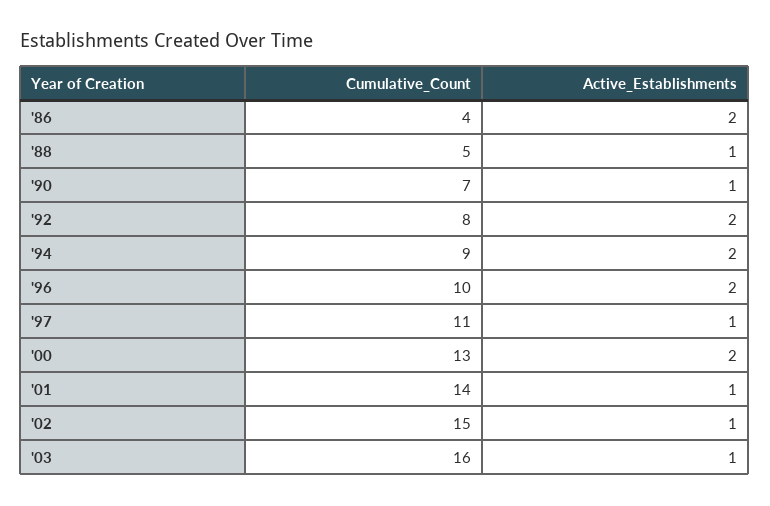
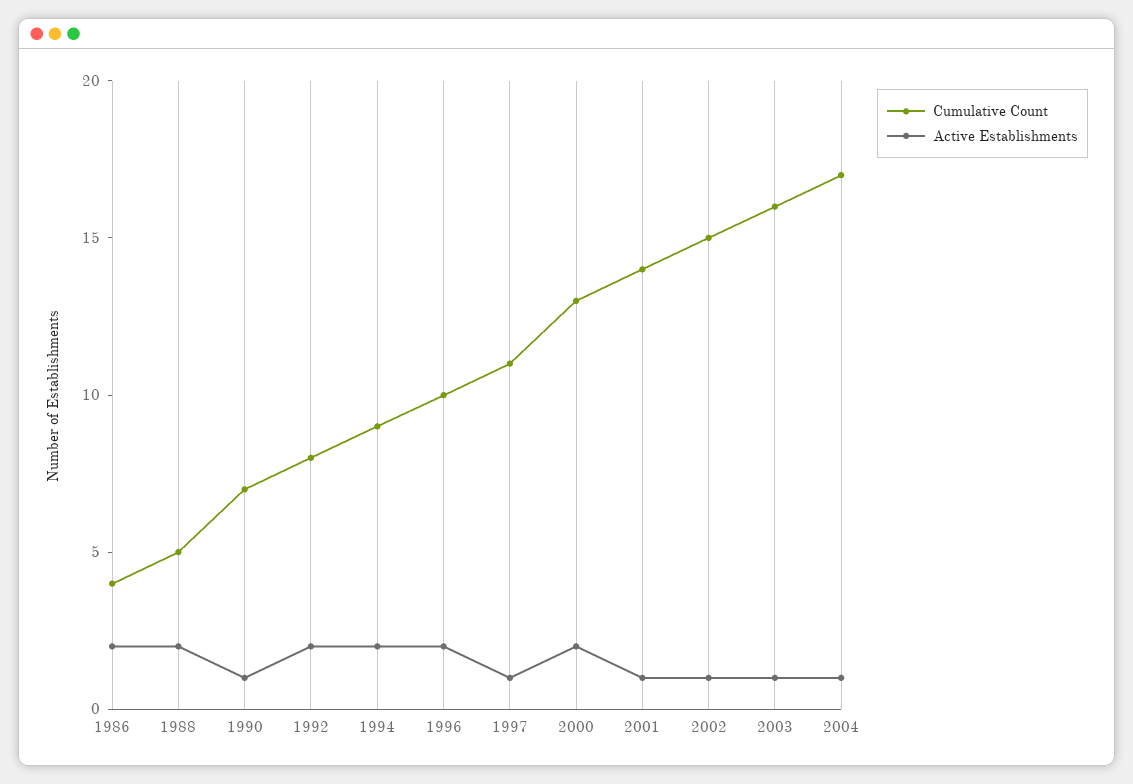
  {
    "Cumulative_Count": {
      "'86": 4,
      "'88": 5,
      "'90": 7,
      "'92": 8,
      "'94": 9,
      "'96": 10,
      "'97": 11,
      "'00": 13,
      "'01": 14,
      "'02": 15,
-     "'03": 16
+     "'03": 16,
+     "2004": 17
    },
    "Active_Establishments": {
      "'86": 2,
-     "'88": 1,
+     "'88": 2,
      "'90": 1,
      "'92": 2,
      "'94": 2,
      "'96": 2,
      "'97": 1,
      "'00": 2,
      "'01": 1,
      "'02": 1,
-     "'03": 1
+     "'03": 1,
+     "2004": 1
    }
  }

